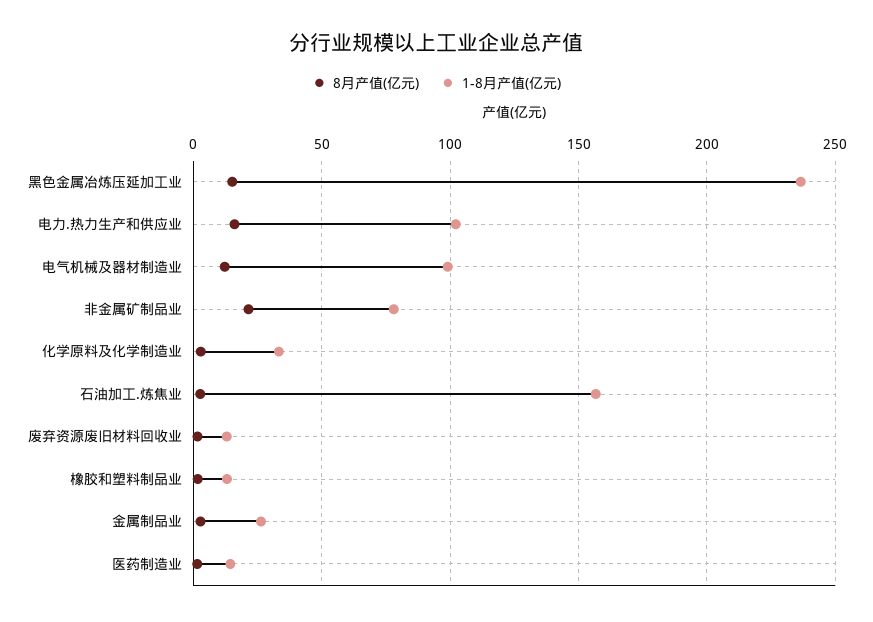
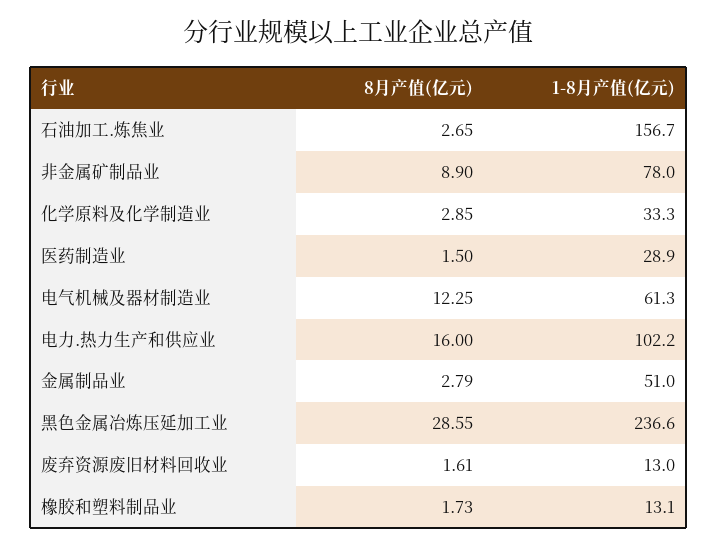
  {
    "8月产值(亿元)": {
-     "黑色金属冶炼压延加工业": 15,
+     "黑色金属冶炼压延加工业": 28.55,
      "电力.热力生产和供应业": 16,
      "电气机械及器材制造业": 12.25,
-     "非金属矿制品业": 20,
+     "非金属矿制品业": 8.9,
      "化学原料及化学制造业": 2.85,
      "石油加工.炼焦业": 2.65,
      "废弃资源废旧材料回收业": 1.61,
      "橡胶和塑料制品业": 1.73,
      "金属制品业": 2.79,
      "医药制造业": 1.5
    },
    "1-8月产值(亿元)": {
      "黑色金属冶炼压延加工业": 236.6,
      "电力.热力生产和供应业": 102.2,
-     "电气机械及器材制造业": 100,
+     "电气机械及器材制造业": 61.3,
      "非金属矿制品业": 78,
      "化学原料及化学制造业": 33.3,
      "石油加工.炼焦业": 156.7,
      "废弃资源废旧材料回收业": 13,
      "橡胶和塑料制品业": 13.1,
-     "金属制品业": 25,
+     "金属制品业": 51,
-     "医药制造业": 15
+     "医药制造业": 28.9
    }
  }

